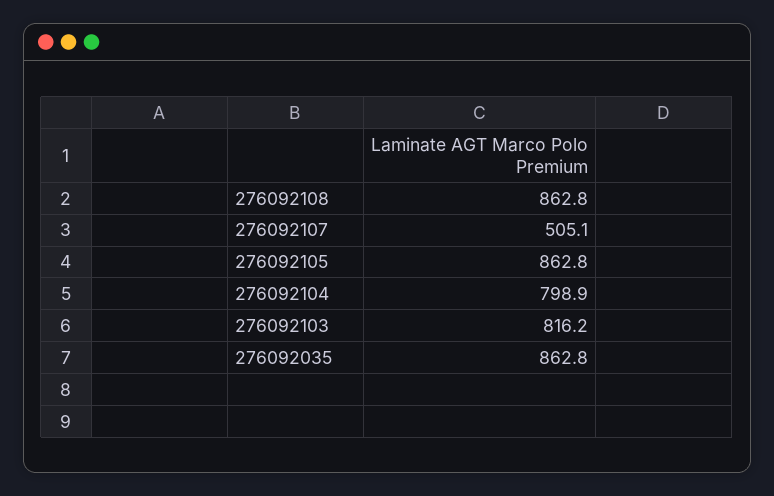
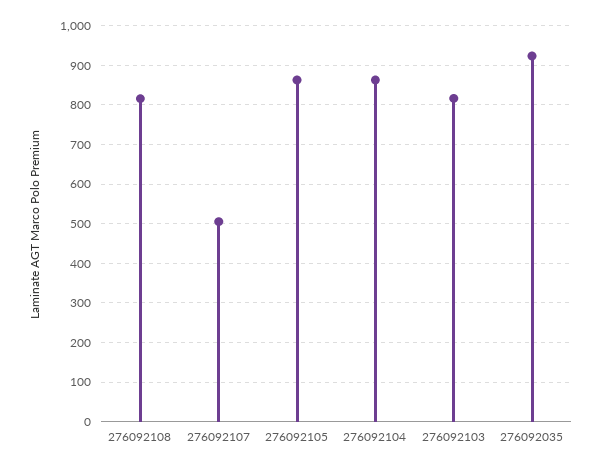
  {
-   "276092108": 862.8,
+   "276092108": 820,
    "276092107": 505.1,
    "276092105": 862.8,
-   "276092104": 798.9,
+   "276092104": 860,
    "276092103": 816.2,
-   "276092035": 862.8
+   "276092035": 920
  }

